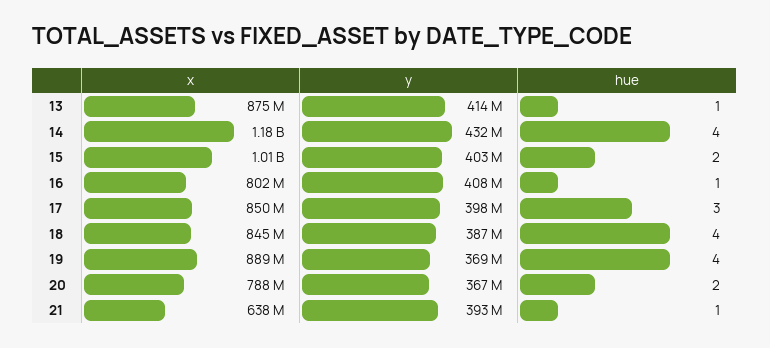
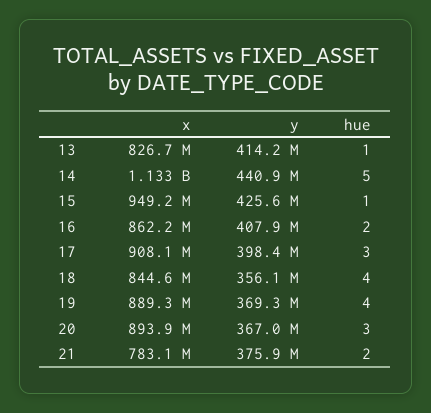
  {
    "x": {
-     "13": 875000000,
+     "13": 826700000,
-     "14": 1180000000,
+     "14": 1133000000,
-     "15": 1010000000,
+     "15": 949200000,
-     "16": 802000000,
+     "16": 862200000,
-     "17": 850000000,
+     "17": 908100000,
      "18": 844600000,
      "19": 889300000,
-     "20": 788000000,
+     "20": 893900000,
-     "21": 638000000
+     "21": 783100000
    },
    "y": {
      "13": 414200000,
-     "14": 432000000,
+     "14": 440900000,
-     "15": 403000000,
+     "15": 425600000,
      "16": 407900000,
      "17": 398400000,
-     "18": 387000000,
+     "18": 356100000,
      "19": 369300000,
      "20": 367000000,
-     "21": 393000000
+     "21": 375900000
    },
    "hue": {
      "13": 1,
-     "14": 4,
+     "14": 5,
-     "15": 2,
+     "15": 1,
-     "16": 1,
+     "16": 2,
      "17": 3,
      "18": 4,
      "19": 4,
-     "20": 2,
+     "20": 3,
-     "21": 1
+     "21": 2
    }
  }

